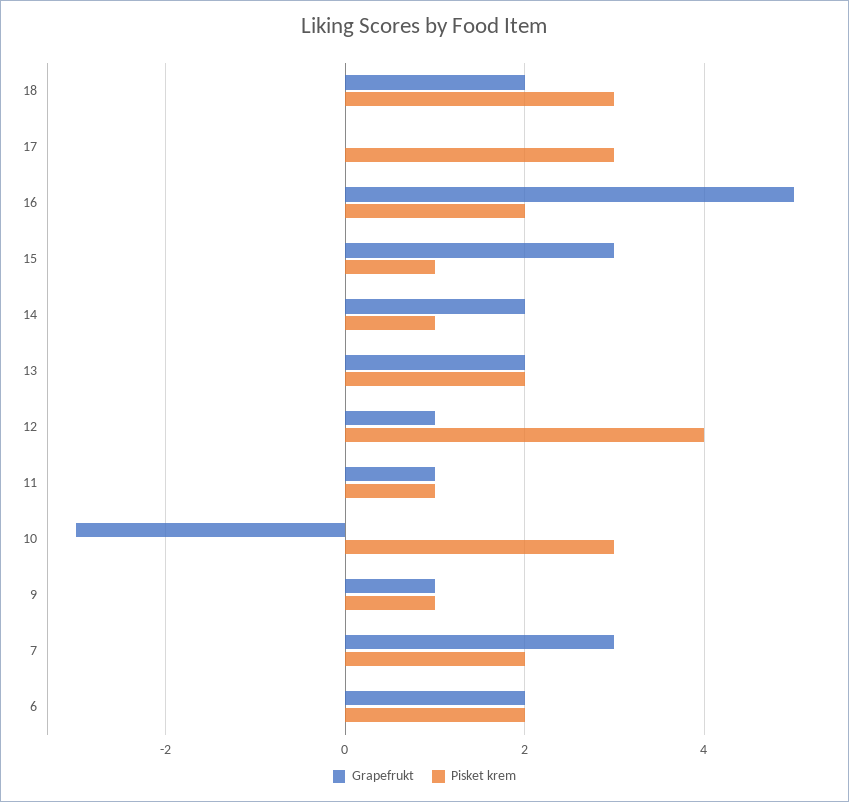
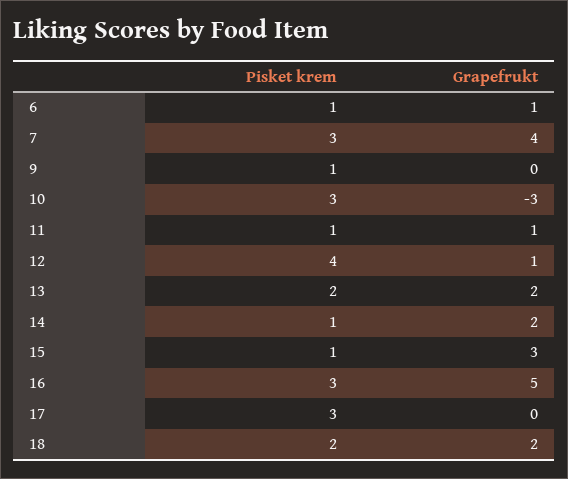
  {
    "Grapefrukt": {
      "18": 2,
      "17": 0,
      "16": 5,
      "15": 3,
      "14": 2,
      "13": 2,
      "12": 1,
      "11": 1,
      "10": -3,
-     "9": 1,
+     "9": 0,
-     "7": 3,
+     "7": 4,
-     "6": 2
+     "6": 1
    },
    "Pisket krem": {
-     "18": 3,
+     "18": 2,
      "17": 3,
-     "16": 2,
+     "16": 3,
      "15": 1,
      "14": 1,
      "13": 2,
      "12": 4,
      "11": 1,
      "10": 3,
      "9": 1,
-     "7": 2,
+     "7": 3,
-     "6": 2
+     "6": 1
    }
  }

